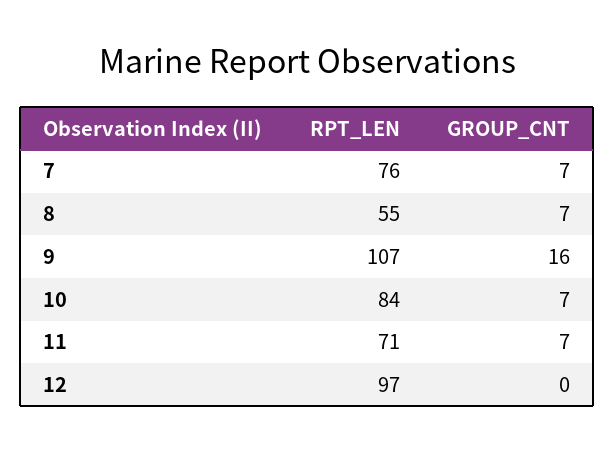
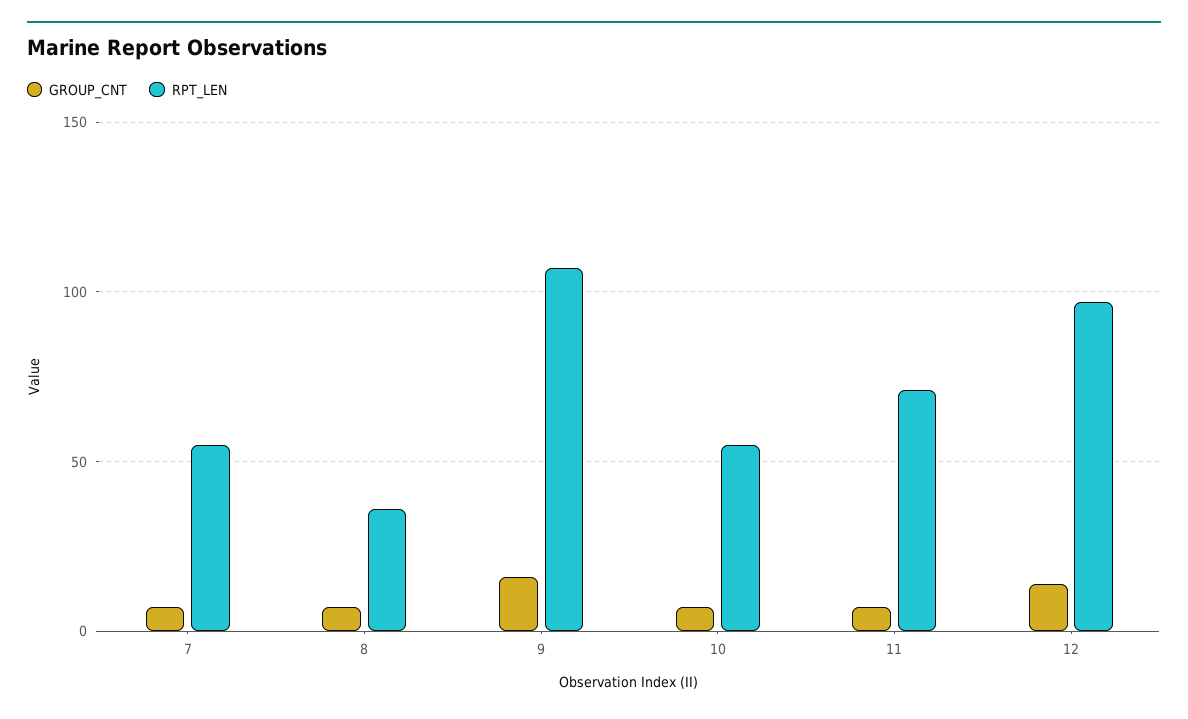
  {
    "RPT_LEN": {
-     "7": 76,
+     "7": 55,
-     "8": 55,
+     "8": 35,
      "9": 107,
-     "10": 84,
+     "10": 55,
      "11": 71,
      "12": 97
    },
    "GROUP_CNT": {
      "7": 7,
      "8": 7,
      "9": 16,
      "10": 7,
      "11": 7,
-     "12": 0
+     "12": 15
    }
  }

